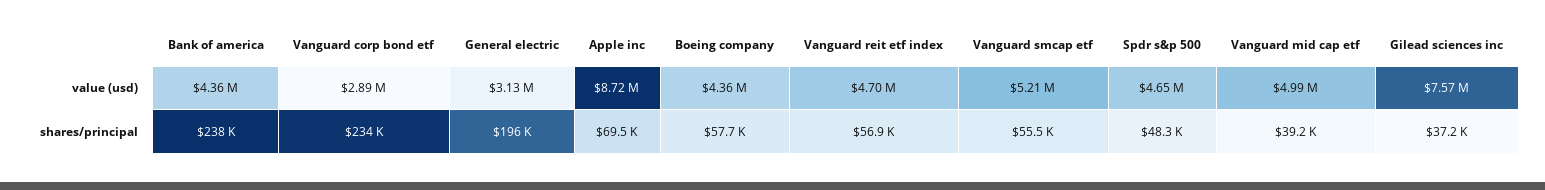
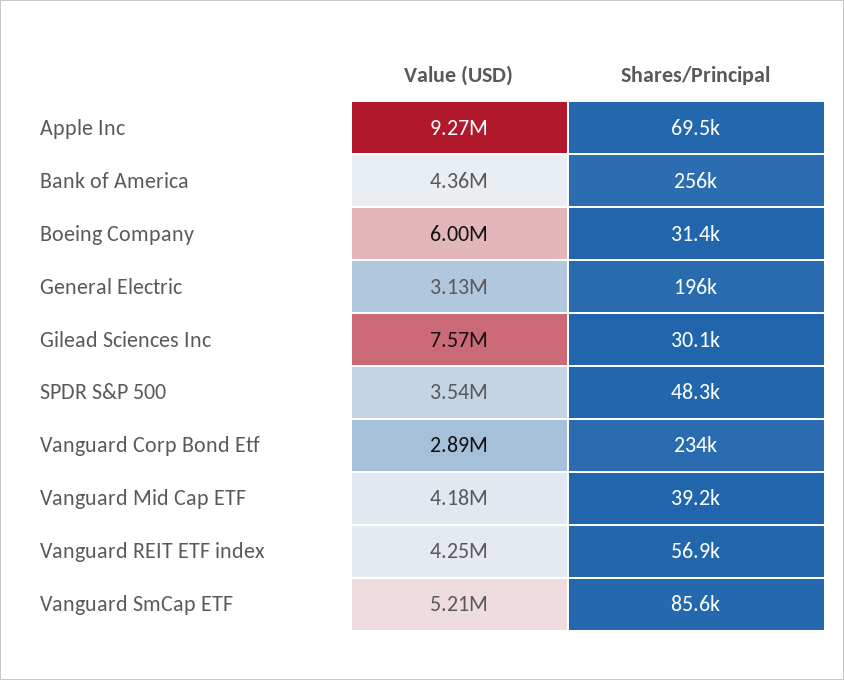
  {
    "Bank of america": {
      "value (usd)": 4360000,
-     "shares/principal": 238000
+     "shares/principal": 256000
    },
    "Vanguard corp bond etf": {
      "value (usd)": 2890000,
      "shares/principal": 234000
    },
    "General electric": {
      "value (usd)": 3130000,
      "shares/principal": 196000
    },
    "Apple inc": {
-     "value (usd)": 8720000,
+     "value (usd)": 9270000,
      "shares/principal": 69500
    },
    "Boeing company": {
-     "value (usd)": 4360000,
+     "value (usd)": 6000000,
-     "shares/principal": 57700
+     "shares/principal": 31400
    },
    "Vanguard reit etf index": {
-     "value (usd)": 4700000,
+     "value (usd)": 4250000,
      "shares/principal": 56900
    },
    "Vanguard smcap etf": {
      "value (usd)": 5210000,
-     "shares/principal": 55500
+     "shares/principal": 85600
    },
    "Spdr s&p 500": {
-     "value (usd)": 4650000,
+     "value (usd)": 3540000,
      "shares/principal": 48300
    },
    "Vanguard mid cap etf": {
-     "value (usd)": 4990000,
+     "value (usd)": 4180000,
      "shares/principal": 39200
    },
    "Gilead sciences inc": {
      "value (usd)": 7570000,
-     "shares/principal": 37200
+     "shares/principal": 30100
    }
  }

